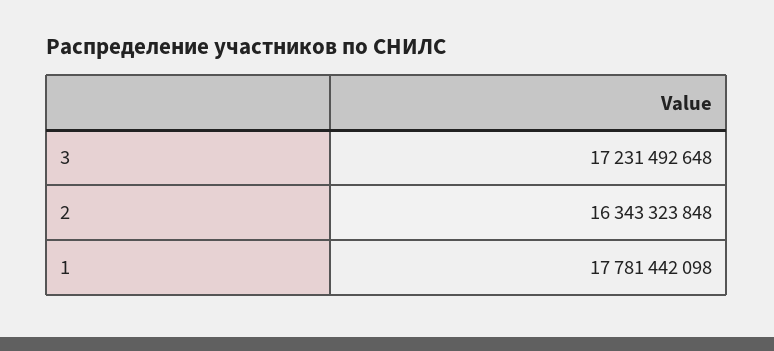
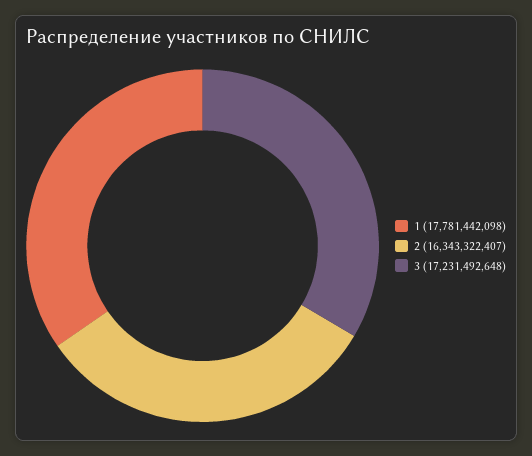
  {
    "3": 17231492648,
-   "2": 16343323848,
+   "2": 16343322407,
    "1": 17781442098
  }

